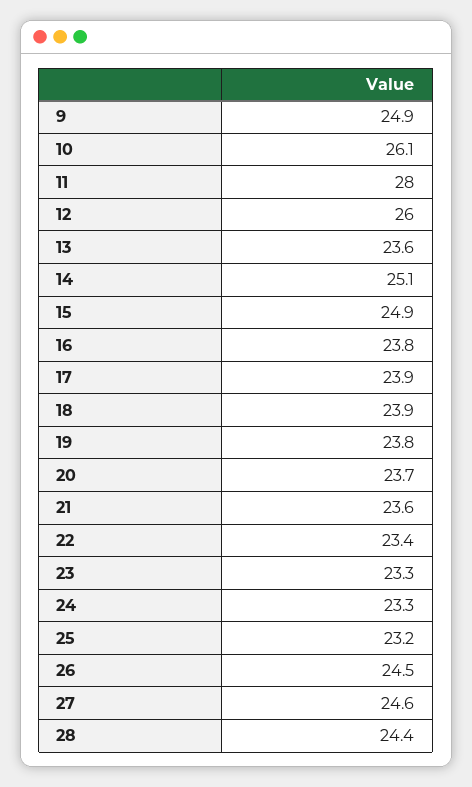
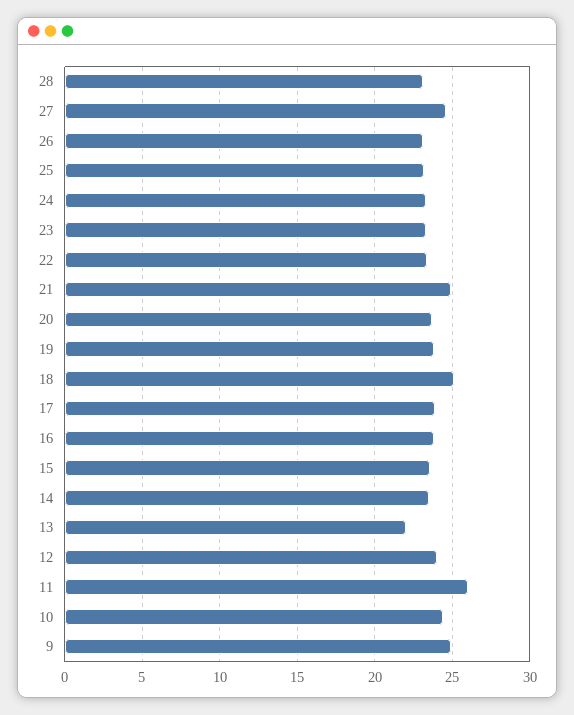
  {
    "9": 24.9,
-   "10": 26.1,
+   "10": 24.5,
-   "11": 28,
+   "11": 26,
-   "12": 26,
+   "12": 24,
-   "13": 23.6,
+   "13": 22,
-   "14": 25.1,
+   "14": 23.5,
-   "15": 24.9,
+   "15": 23.5,
    "16": 23.8,
    "17": 23.9,
-   "18": 23.9,
+   "18": 25,
    "19": 23.8,
    "20": 23.7,
-   "21": 23.6,
+   "21": 25,
    "22": 23.4,
    "23": 23.3,
    "24": 23.3,
    "25": 23.2,
-   "26": 24.5,
+   "26": 23,
    "27": 24.6,
-   "28": 24.4
+   "28": 23
  }

